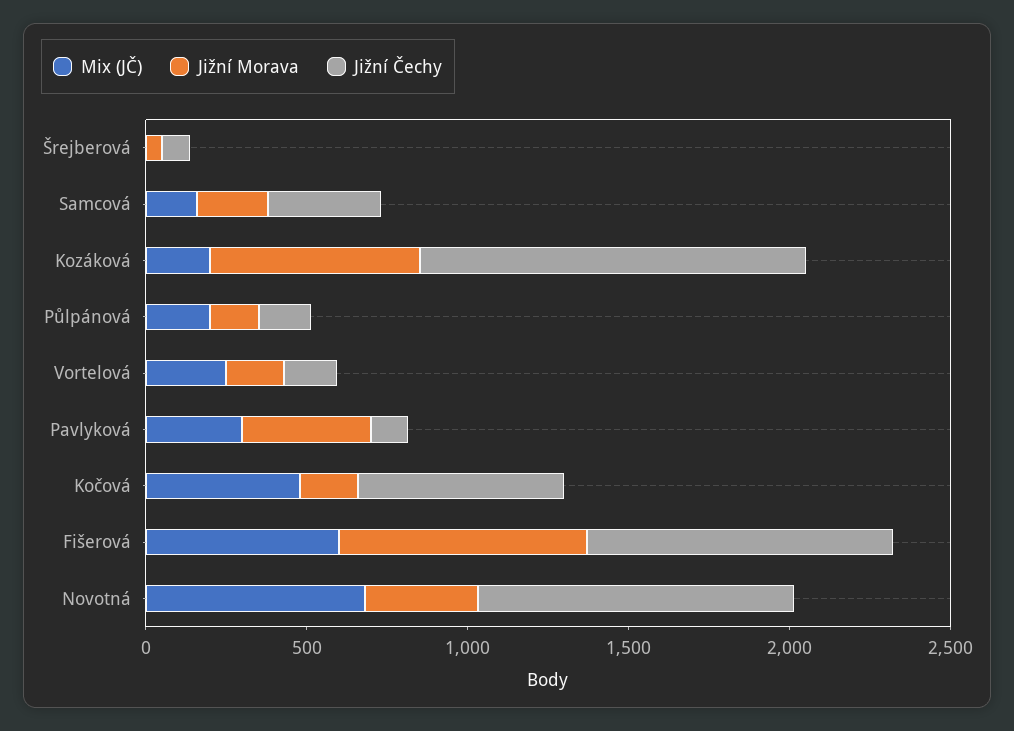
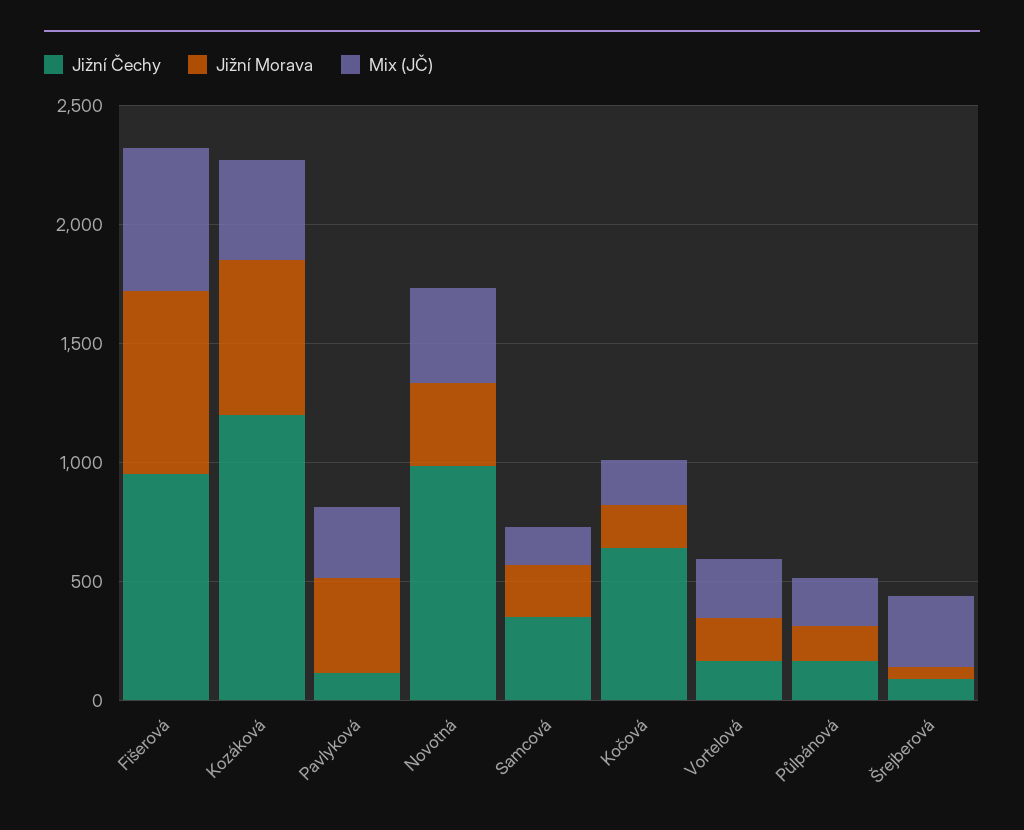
  {
    "Mix (JČ)": {
-     "Šrejberová": 0,
+     "Šrejberová": 300,
      "Samcová": 200,
-     "Kozáková": 200,
+     "Kozáková": 400,
      "Půlpánová": 200,
      "Vortelová": 300,
      "Pavlyková": 300,
-     "Kočová": 500,
+     "Kočová": 200,
      "Fišerová": 600,
-     "Novotná": 700
+     "Novotná": 400
    },
    "Jižní Morava": {
      "Šrejberová": 100,
      "Samcová": 200,
      "Kozáková": 700,
      "Půlpánová": 200,
      "Vortelová": 200,
      "Pavlyková": 400,
      "Kočová": 200,
      "Fišerová": 800,
      "Novotná": 400
    },
    "Jižní Čechy": {
      "Šrejberová": 100,
      "Samcová": 300,
      "Kozáková": 1200,
      "Půlpánová": 200,
      "Vortelová": 200,
      "Pavlyková": 100,
      "Kočová": 600,
      "Fišerová": 1000,
      "Novotná": 1000
    }
  }

